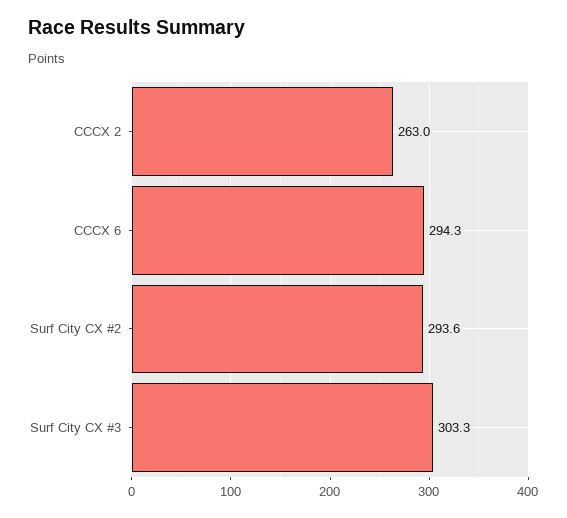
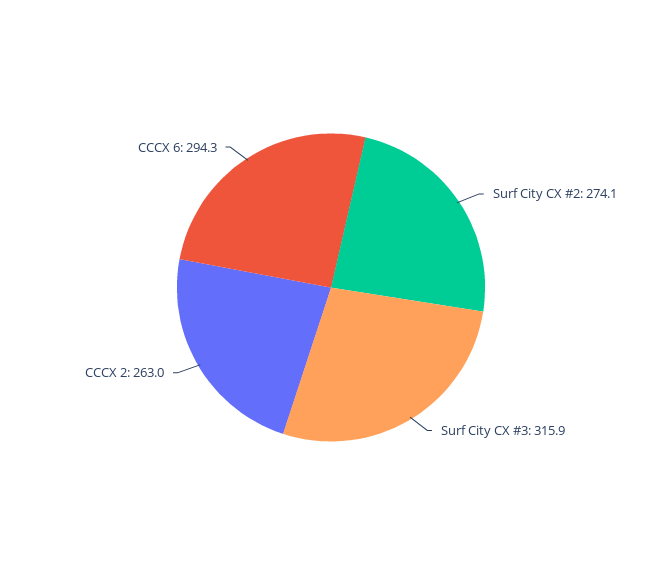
  {
    "CCCX 2": 263,
    "CCCX 6": 294.3,
-   "Surf City CX #2": 293.6,
+   "Surf City CX #2": 274.1,
-   "Surf City CX #3": 303.3
+   "Surf City CX #3": 315.9
  }

